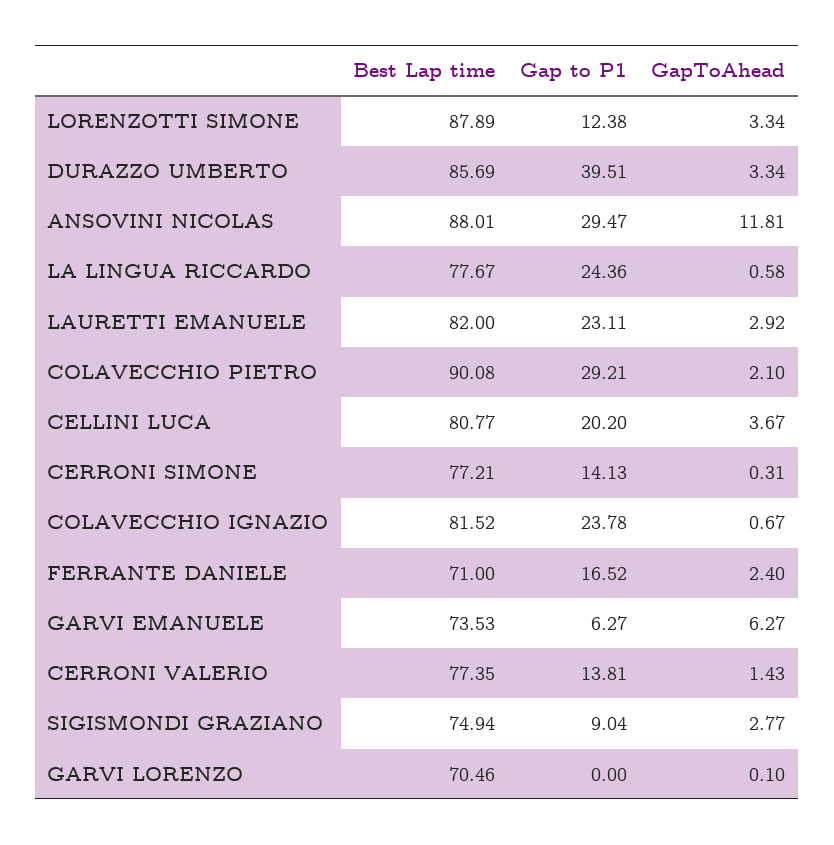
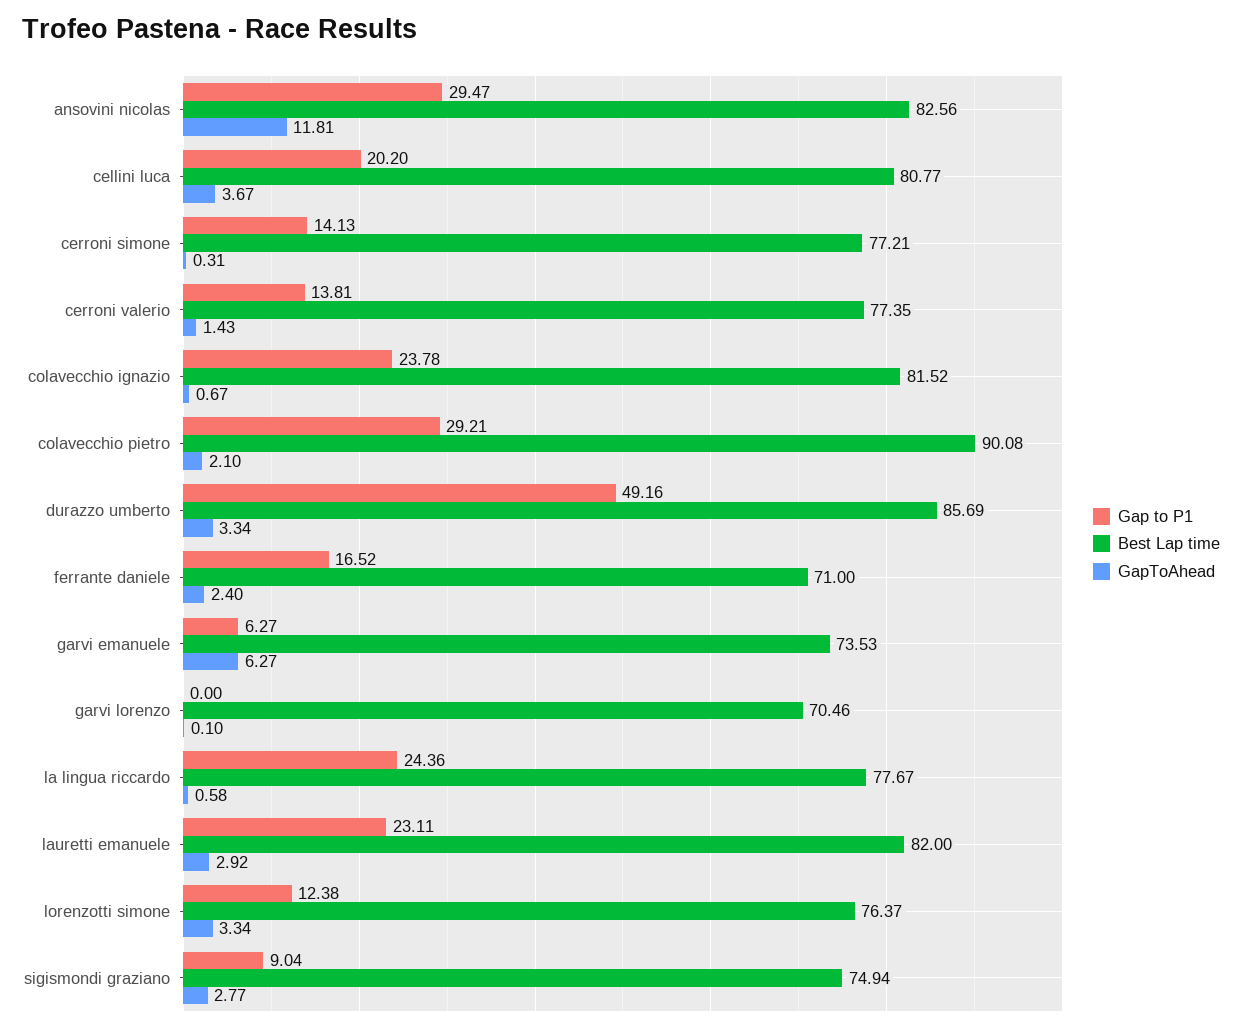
  {
    "Best Lap time": {
-     "LORENZOTTI SIMONE": 87.89,
+     "LORENZOTTI SIMONE": 76.37,
      "DURAZZO UMBERTO": 85.69,
-     "ANSOVINI NICOLAS": 88.01,
+     "ANSOVINI NICOLAS": 82.56,
      "LA LINGUA RICCARDO": 77.67,
      "LAURETTI EMANUELE": 82,
      "COLAVECCHIO PIETRO": 90.08,
      "CELLINI LUCA": 80.77,
      "CERRONI SIMONE": 77.21,
      "COLAVECCHIO IGNAZIO": 81.52,
      "FERRANTE DANIELE": 71,
      "GARVI EMANUELE": 73.53,
      "CERRONI VALERIO": 77.35,
      "SIGISMONDI GRAZIANO": 74.94,
      "GARVI LORENZO": 70.46
    },
    "Gap to P1": {
      "LORENZOTTI SIMONE": 12.38,
-     "DURAZZO UMBERTO": 39.51,
+     "DURAZZO UMBERTO": 49.16,
      "ANSOVINI NICOLAS": 29.47,
      "LA LINGUA RICCARDO": 24.36,
      "LAURETTI EMANUELE": 23.11,
      "COLAVECCHIO PIETRO": 29.21,
      "CELLINI LUCA": 20.2,
      "CERRONI SIMONE": 14.13,
      "COLAVECCHIO IGNAZIO": 23.78,
      "FERRANTE DANIELE": 16.52,
      "GARVI EMANUELE": 6.27,
      "CERRONI VALERIO": 13.81,
      "SIGISMONDI GRAZIANO": 9.04,
      "GARVI LORENZO": 0
    },
    "GapToAhead": {
      "LORENZOTTI SIMONE": 3.34,
      "DURAZZO UMBERTO": 3.34,
      "ANSOVINI NICOLAS": 11.81,
      "LA LINGUA RICCARDO": 0.58,
      "LAURETTI EMANUELE": 2.92,
      "COLAVECCHIO PIETRO": 2.1,
      "CELLINI LUCA": 3.67,
      "CERRONI SIMONE": 0.31,
      "COLAVECCHIO IGNAZIO": 0.67,
      "FERRANTE DANIELE": 2.4,
      "GARVI EMANUELE": 6.27,
      "CERRONI VALERIO": 1.43,
      "SIGISMONDI GRAZIANO": 2.77,
      "GARVI LORENZO": 0.1
    }
  }

